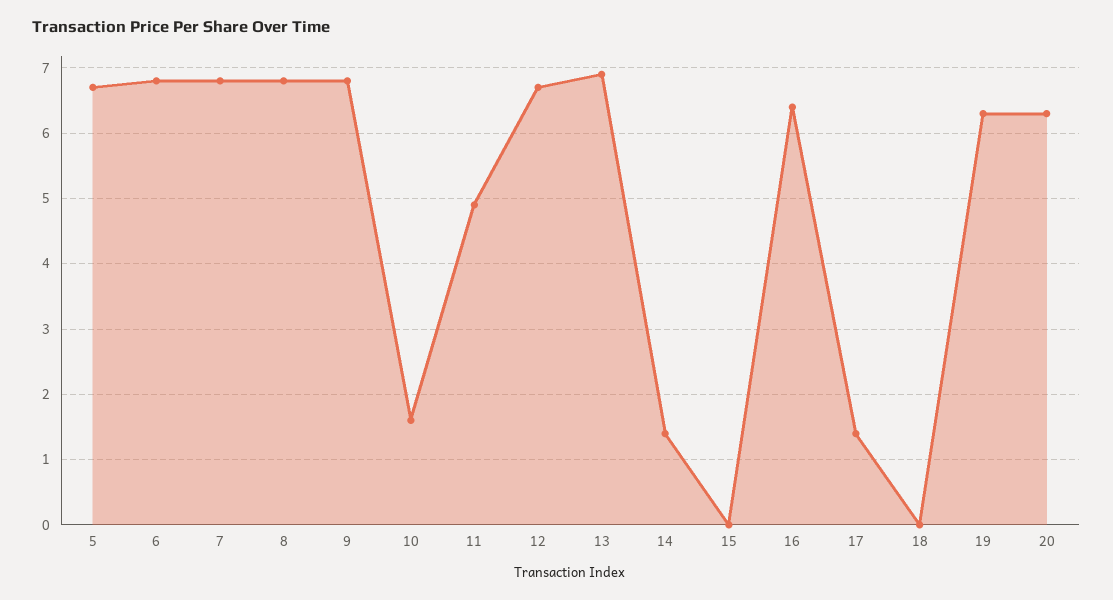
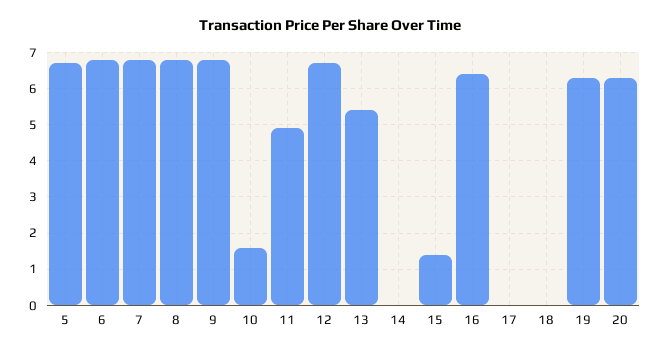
  {
    "5": 6.7,
    "6": 6.8,
    "7": 6.8,
    "8": 6.8,
    "9": 6.8,
    "10": 1.6,
    "11": 4.9,
    "12": 6.7,
-   "13": 6.9,
+   "13": 5.5,
-   "14": 1.4,
+   "14": 0,
-   "15": 0,
+   "15": 1.5,
    "16": 6.4,
-   "17": 1.4,
+   "17": 0,
    "18": 0,
    "19": 6.3,
    "20": 6.3
  }

